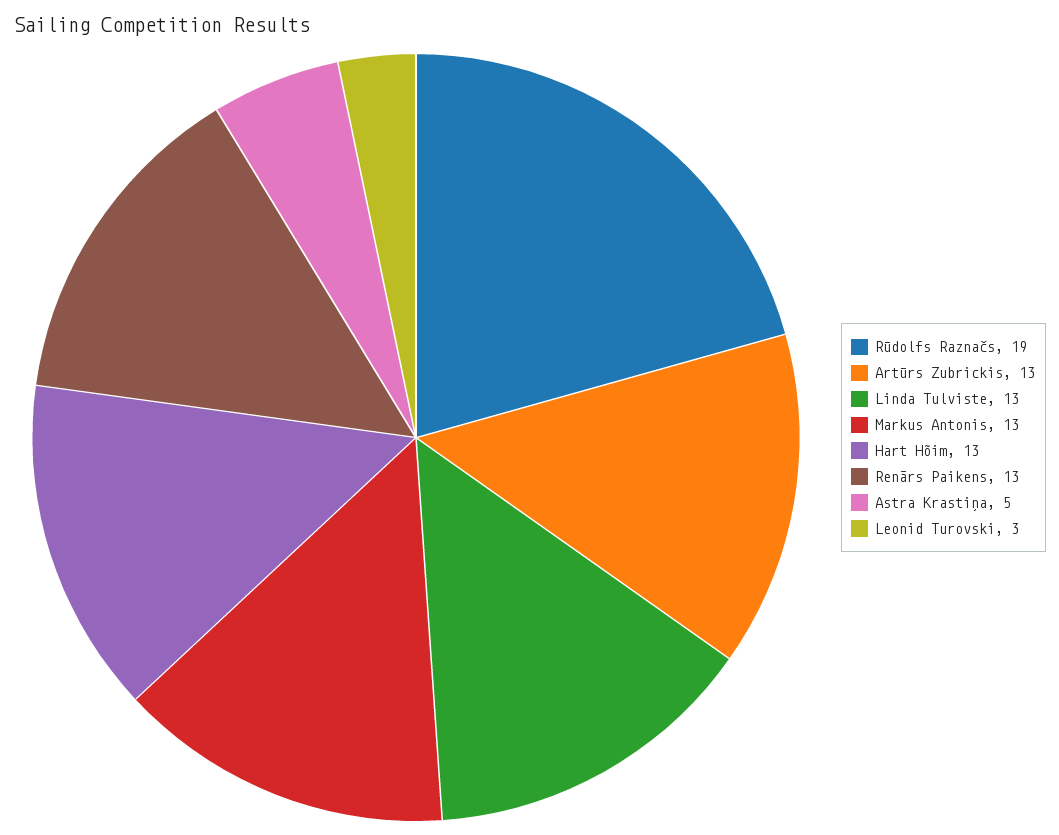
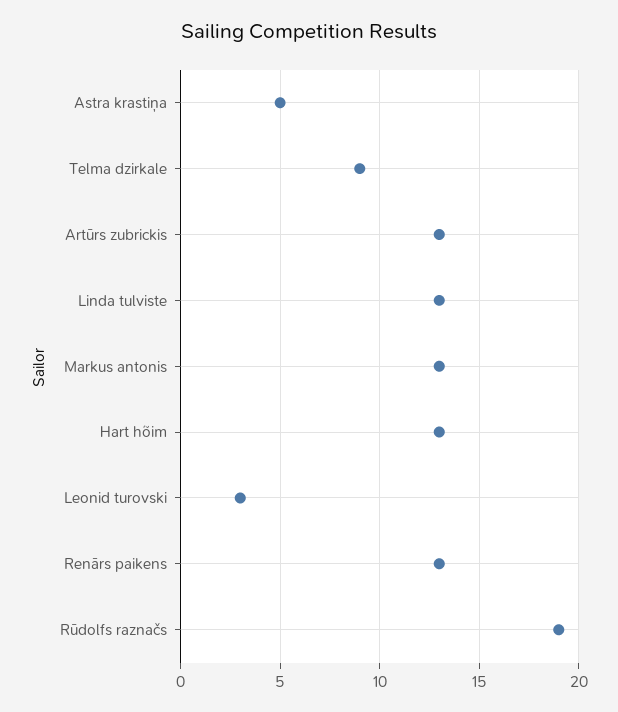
  {
    "Rūdolfs Raznačs": 19,
    "Artūrs Zubrickis": 13,
    "Linda Tulviste": 13,
    "Markus Antonis": 13,
    "Hart Hõim": 13,
    "Renārs Paikens": 13,
    "Astra Krastiņa": 5,
-   "Leonid Turovski": 3
+   "Leonid Turovski": 3,
+   "Telma dzirkale": 9
  }

